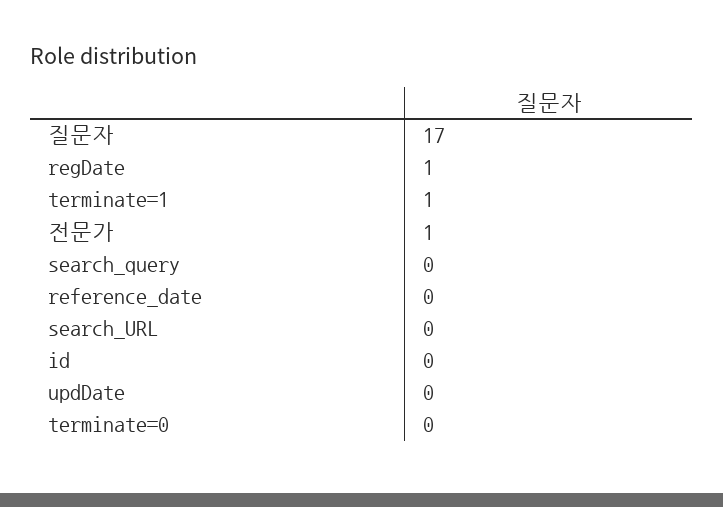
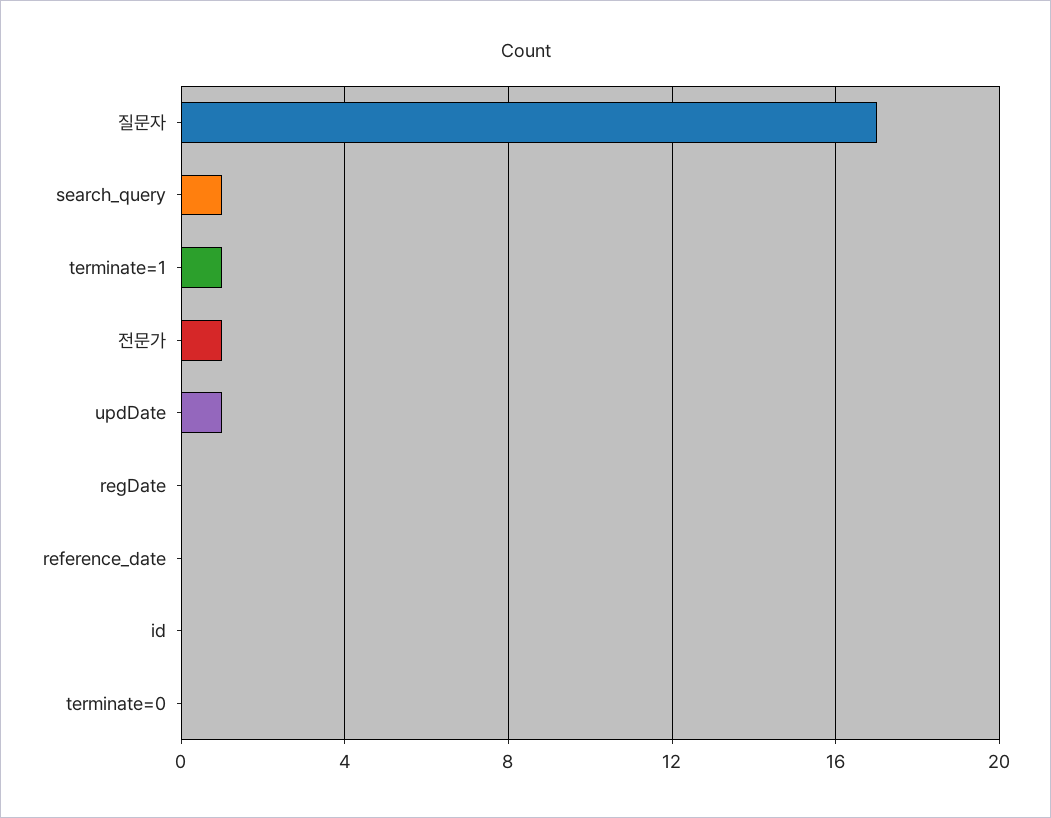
  {
    "질문자": 17,
-   "regDate": 1,
+   "regDate": 0,
    "terminate=1": 1,
    "전문가": 1,
-   "search_query": 0,
+   "search_query": 1,
    "reference_date": 0,
-   "search_URL": 0,
    "id": 0,
-   "updDate": 0,
+   "updDate": 1,
    "terminate=0": 0
  }

